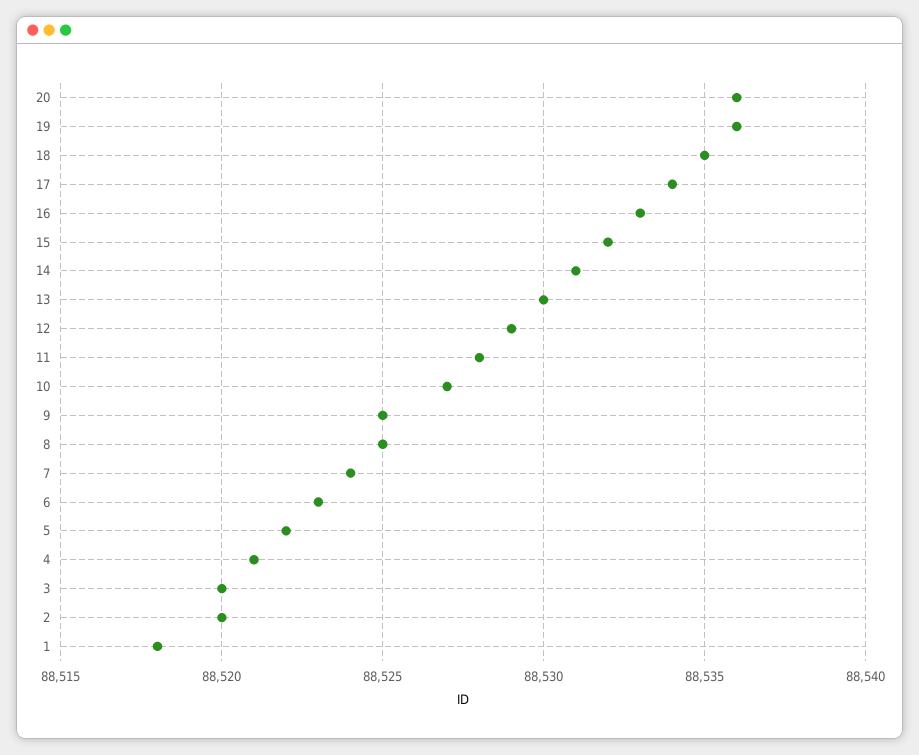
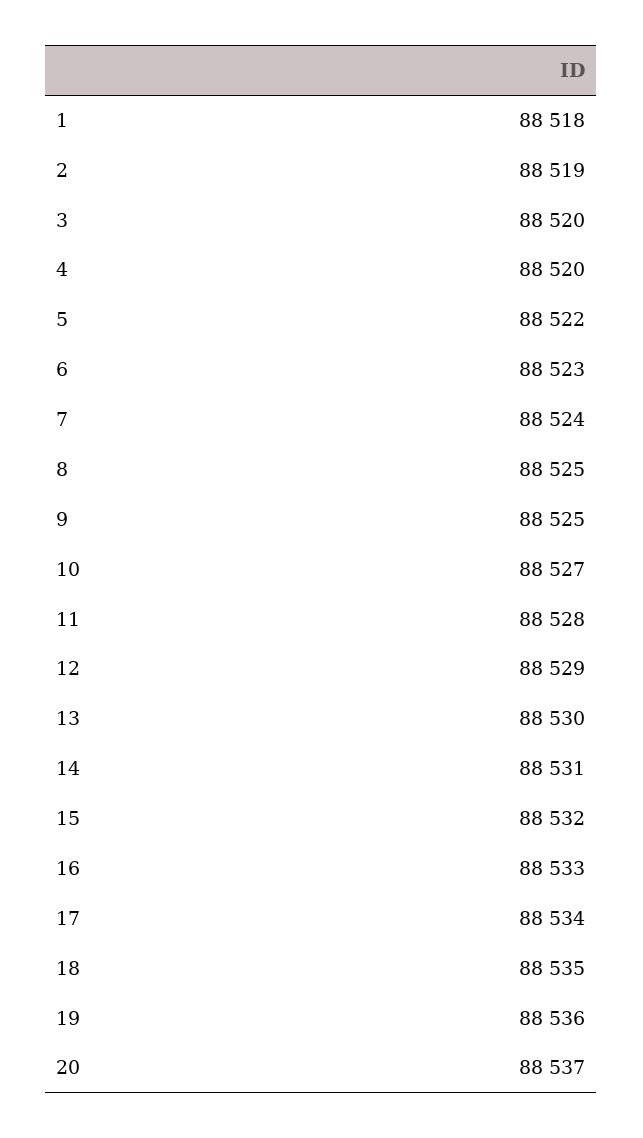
  {
-   "20": 88536,
+   "20": 88537,
    "19": 88536,
    "18": 88535,
    "17": 88534,
    "16": 88533,
    "15": 88532,
    "14": 88531,
    "13": 88530,
    "12": 88529,
    "11": 88528,
    "10": 88527,
    "9": 88525,
    "8": 88525,
    "7": 88524,
    "6": 88523,
    "5": 88522,
-   "4": 88521,
+   "4": 88520,
    "3": 88520,
-   "2": 88520,
+   "2": 88519,
    "1": 88518
  }

